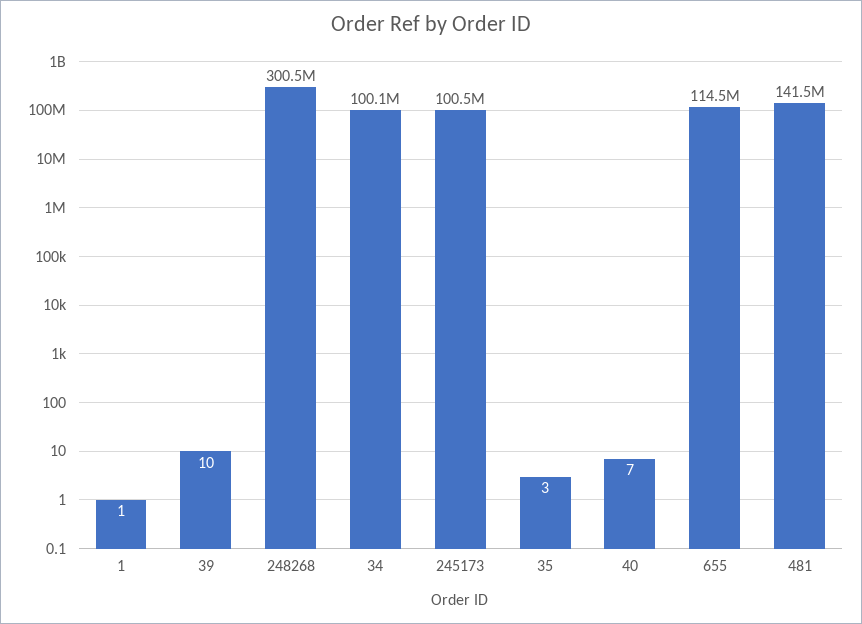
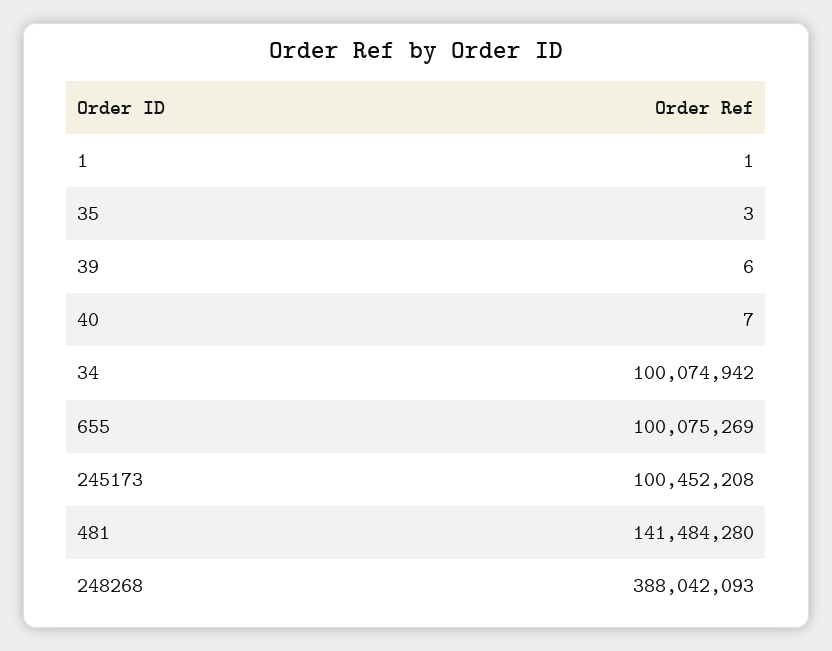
  {
    "1": 1,
-   "39": 10,
+   "39": 6,
-   "248268": 300500000,
+   "248268": 388042093,
    "34": 100074942,
    "245173": 100452208,
    "35": 3,
    "40": 7,
-   "655": 114500000,
+   "655": 100075269,
    "481": 141484280
  }

